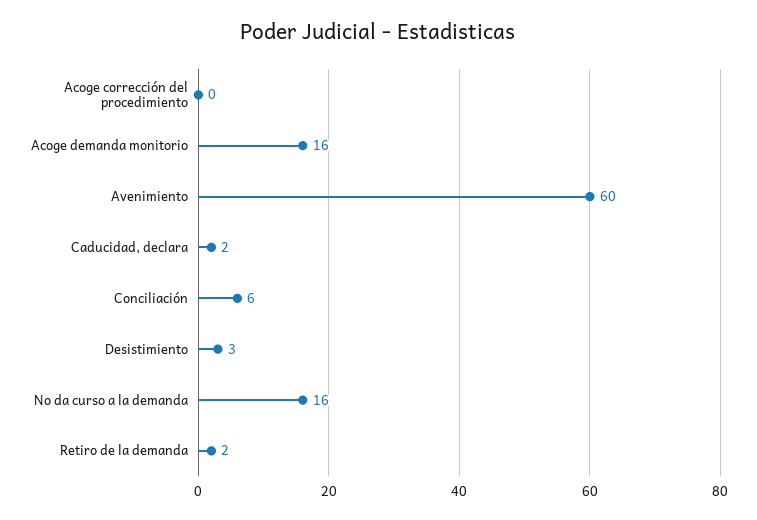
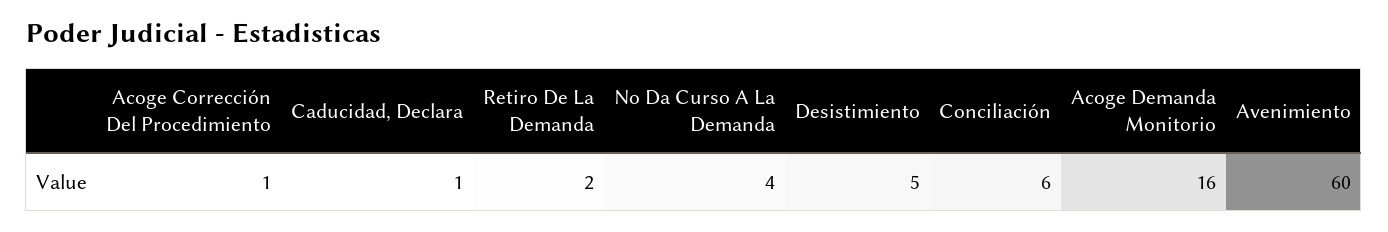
  {
-   "Acoge corrección del procedimiento": 0,
+   "Acoge corrección del procedimiento": 1,
    "Acoge demanda monitorio": 16,
    "Avenimiento": 60,
-   "Caducidad, declara": 2,
+   "Caducidad, declara": 1,
    "Conciliación": 6,
-   "Desistimiento": 3,
+   "Desistimiento": 5,
-   "No da curso a la demanda": 16,
+   "No da curso a la demanda": 4,
    "Retiro de la demanda": 2
  }

